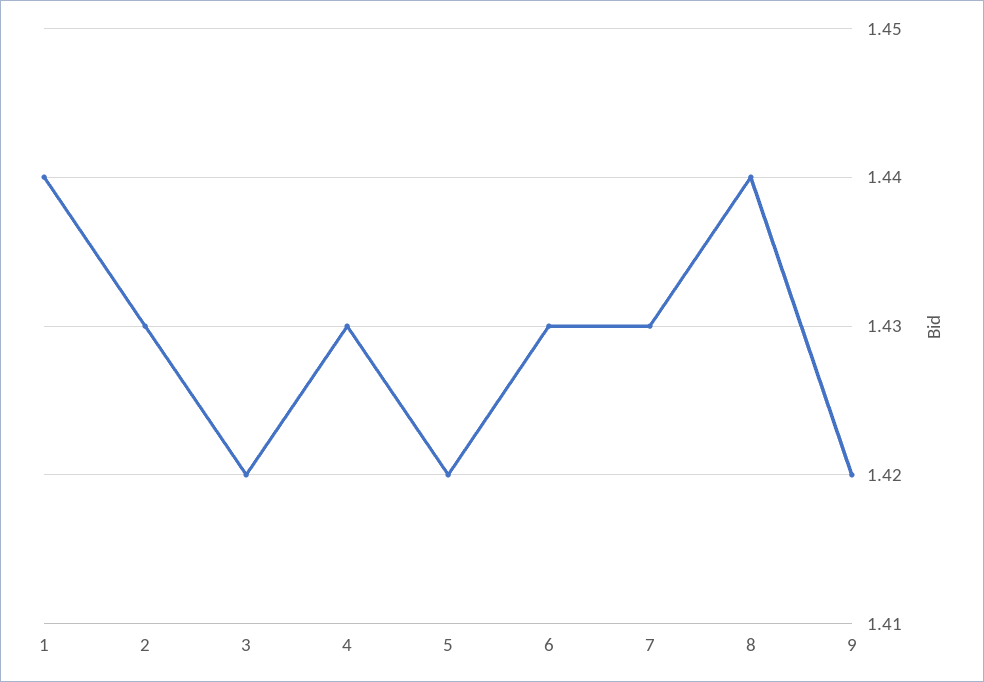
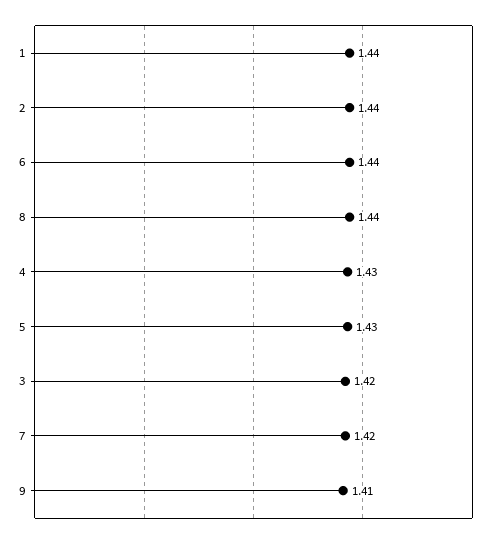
  {
    "1": 1.44,
-   "2": 1.43,
+   "2": 1.44,
    "3": 1.42,
    "4": 1.43,
-   "5": 1.42,
+   "5": 1.43,
-   "6": 1.43,
+   "6": 1.44,
-   "7": 1.43,
+   "7": 1.42,
    "8": 1.44,
-   "9": 1.42
+   "9": 1.41
  }

